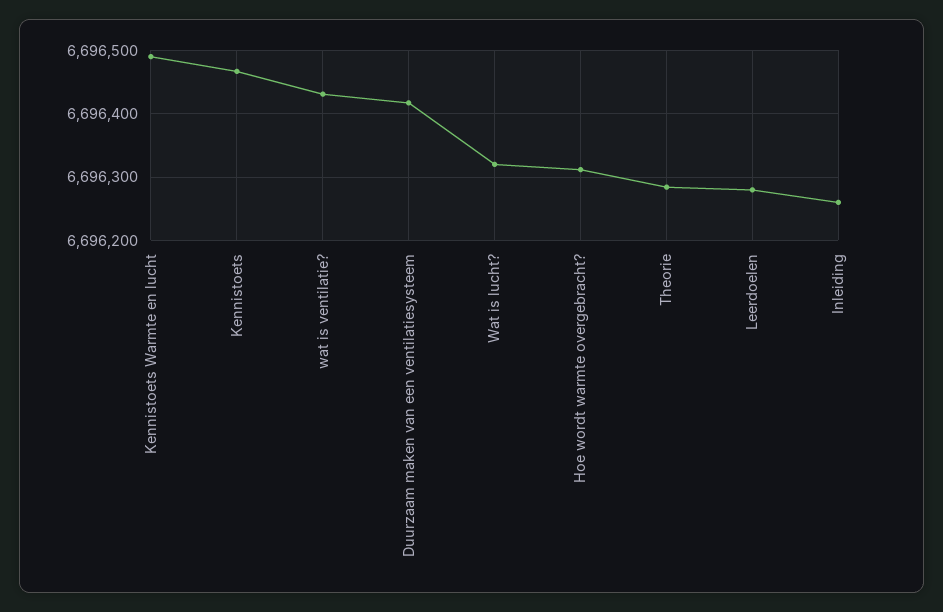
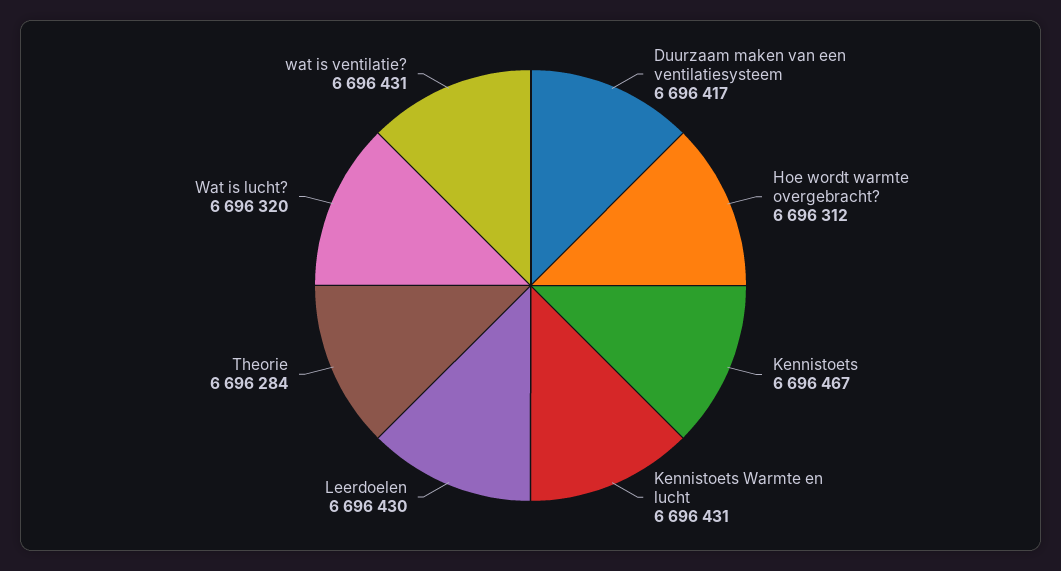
  {
-   "Kennistoets Warmte en lucht": 6696490,
+   "Kennistoets Warmte en lucht": 6696431,
    "Kennistoets": 6696467,
    "wat is ventilatie?": 6696431,
    "Duurzaam maken van een ventilatiesysteem": 6696417,
    "Wat is lucht?": 6696320,
    "Hoe wordt warmte overgebracht?": 6696312,
    "Theorie": 6696284,
-   "Leerdoelen": 6696280,
+   "Leerdoelen": 6696430
-   "Inleiding": 6696260
  }

